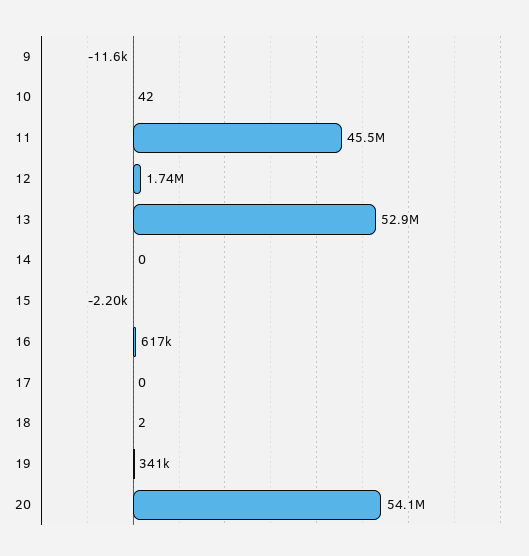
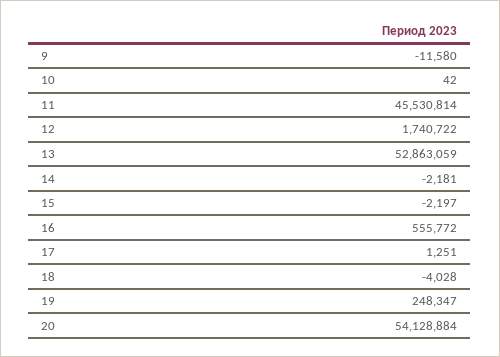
  {
    "9": -11580,
    "10": 42,
    "11": 45530814,
    "12": 1740722,
    "13": 52863059,
-   "14": 0,
+   "14": -2181,
    "15": -2197,
-   "16": 617000,
+   "16": 555772,
-   "17": 0,
+   "17": 1251,
-   "18": 2,
+   "18": -4028,
-   "19": 341000,
+   "19": 248347,
    "20": 54128884
  }

